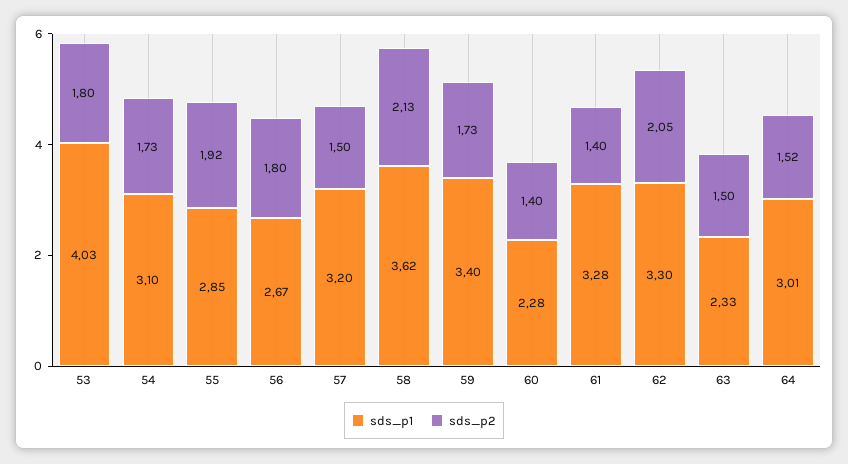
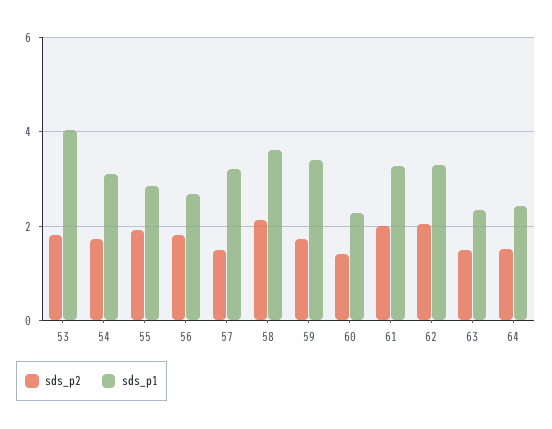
  {
    "sds_p1": {
      "53": 4.03,
      "54": 3.1,
      "55": 2.85,
      "56": 2.67,
      "57": 3.2,
      "58": 3.62,
      "59": 3.4,
      "60": 2.28,
      "61": 3.28,
      "62": 3.3,
      "63": 2.33,
-     "64": 3.01
+     "64": 2.4
    },
    "sds_p2": {
      "53": 1.8,
      "54": 1.73,
      "55": 1.92,
      "56": 1.8,
      "57": 1.5,
      "58": 2.13,
      "59": 1.73,
      "60": 1.4,
-     "61": 1.4,
+     "61": 2,
      "62": 2.05,
      "63": 1.5,
      "64": 1.52
    }
  }

